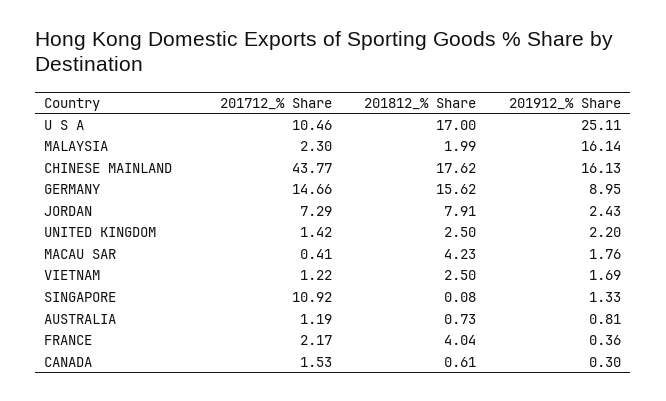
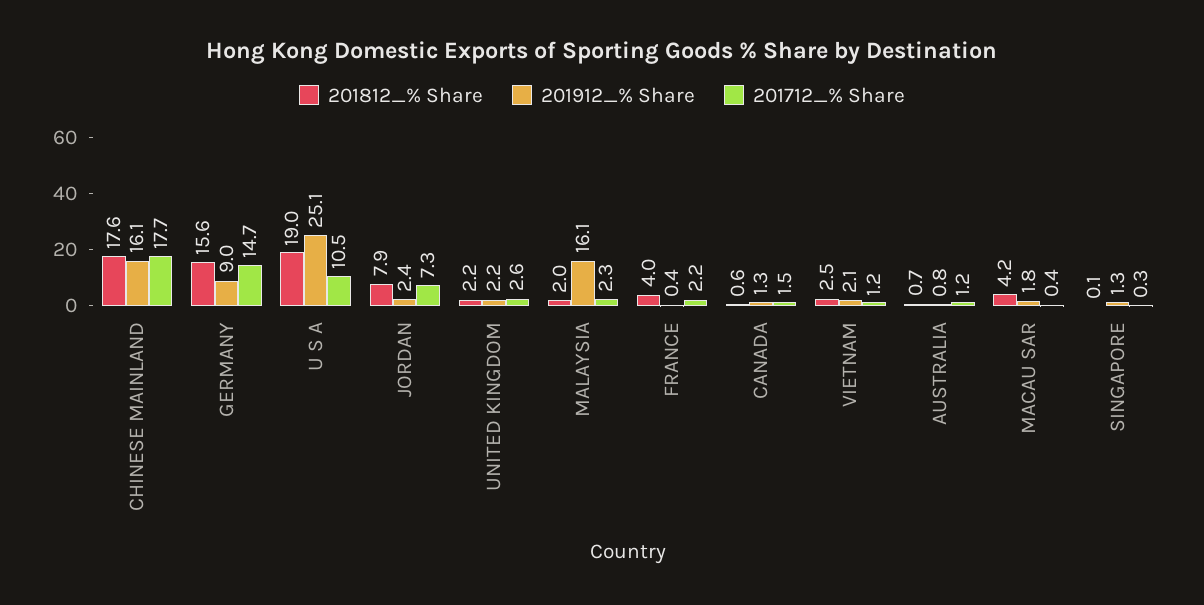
  {
    "201712_% Share": {
      "U S A": 10.46,
      "MALAYSIA": 2.3,
-     "CHINESE MAINLAND": 43.77,
+     "CHINESE MAINLAND": 17.7,
      "GERMANY": 14.66,
      "JORDAN": 7.29,
-     "UNITED KINGDOM": 1.42,
+     "UNITED KINGDOM": 2.6,
      "MACAU SAR": 0.41,
      "VIETNAM": 1.22,
-     "SINGAPORE": 10.92,
+     "SINGAPORE": 0.3,
      "AUSTRALIA": 1.19,
      "FRANCE": 2.17,
      "CANADA": 1.53
    },
    "201812_% Share": {
-     "U S A": 17,
+     "U S A": 19,
      "MALAYSIA": 1.99,
      "CHINESE MAINLAND": 17.62,
      "GERMANY": 15.62,
      "JORDAN": 7.91,
-     "UNITED KINGDOM": 2.5,
+     "UNITED KINGDOM": 2.2,
      "MACAU SAR": 4.23,
      "VIETNAM": 2.5,
      "SINGAPORE": 0.08,
      "AUSTRALIA": 0.73,
      "FRANCE": 4.04,
      "CANADA": 0.61
    },
    "201912_% Share": {
      "U S A": 25.11,
      "MALAYSIA": 16.14,
      "CHINESE MAINLAND": 16.13,
      "GERMANY": 8.95,
      "JORDAN": 2.43,
      "UNITED KINGDOM": 2.2,
      "MACAU SAR": 1.76,
-     "VIETNAM": 1.69,
+     "VIETNAM": 2.1,
      "SINGAPORE": 1.33,
      "AUSTRALIA": 0.81,
      "FRANCE": 0.36,
-     "CANADA": 0.3
+     "CANADA": 1.3
    }
  }

